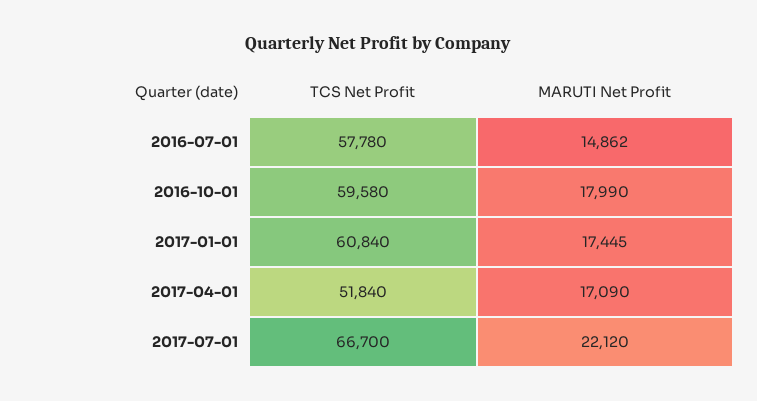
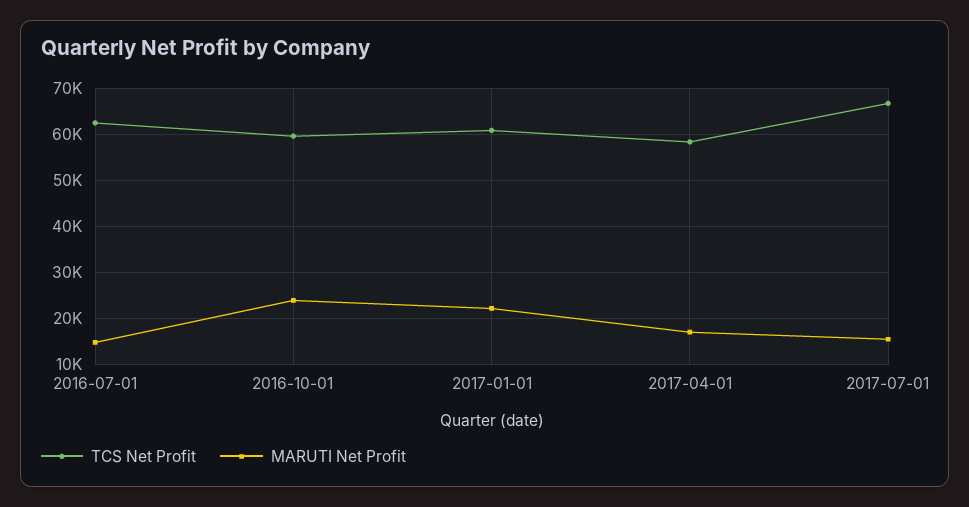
  {
    "TCS Net Profit": {
-     "2016-07-01": 57780,
+     "2016-07-01": 62000,
      "2016-10-01": 59580,
      "2017-01-01": 60840,
-     "2017-04-01": 51840,
+     "2017-04-01": 58000,
      "2017-07-01": 66700
    },
    "MARUTI Net Profit": {
      "2016-07-01": 14862,
-     "2016-10-01": 17990,
+     "2016-10-01": 24000,
-     "2017-01-01": 17445,
+     "2017-01-01": 22000,
      "2017-04-01": 17090,
-     "2017-07-01": 22120
+     "2017-07-01": 16000
    }
  }

